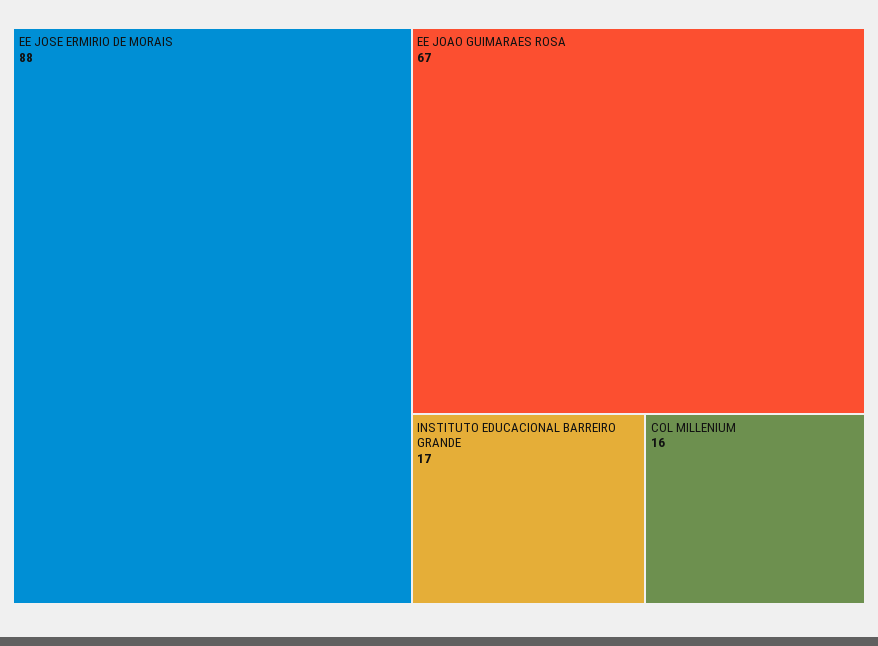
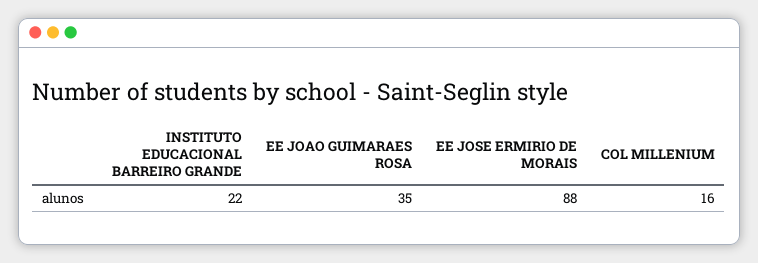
  {
    "EE JOSE ERMIRIO DE MORAIS": 88,
-   "EE JOAO GUIMARAES ROSA": 67,
+   "EE JOAO GUIMARAES ROSA": 35,
-   "INSTITUTO EDUCACIONAL BARREIRO GRANDE": 17,
+   "INSTITUTO EDUCACIONAL BARREIRO GRANDE": 22,
    "COL MILLENIUM": 16
  }

